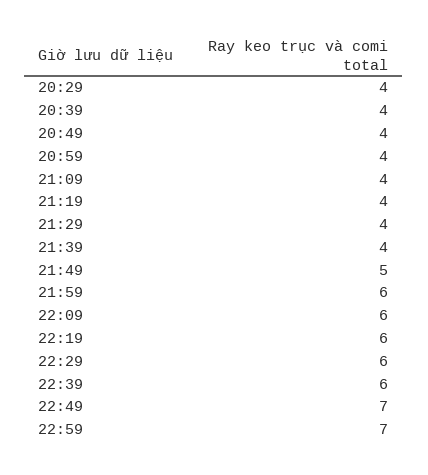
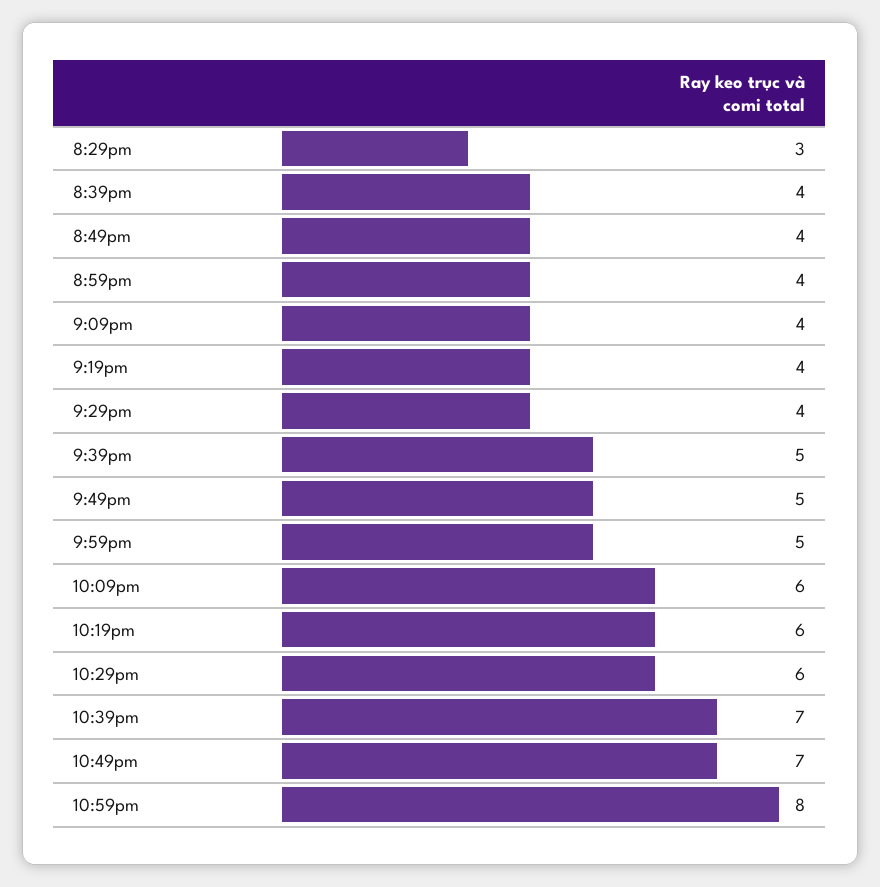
  {
-   "20:29": 4,
+   "20:29": 3,
    "20:39": 4,
    "20:49": 4,
    "20:59": 4,
    "21:09": 4,
    "21:19": 4,
    "21:29": 4,
-   "21:39": 4,
+   "21:39": 5,
    "21:49": 5,
-   "21:59": 6,
+   "21:59": 5,
    "22:09": 6,
    "22:19": 6,
    "22:29": 6,
-   "22:39": 6,
+   "22:39": 7,
    "22:49": 7,
-   "22:59": 7
+   "22:59": 8
  }

